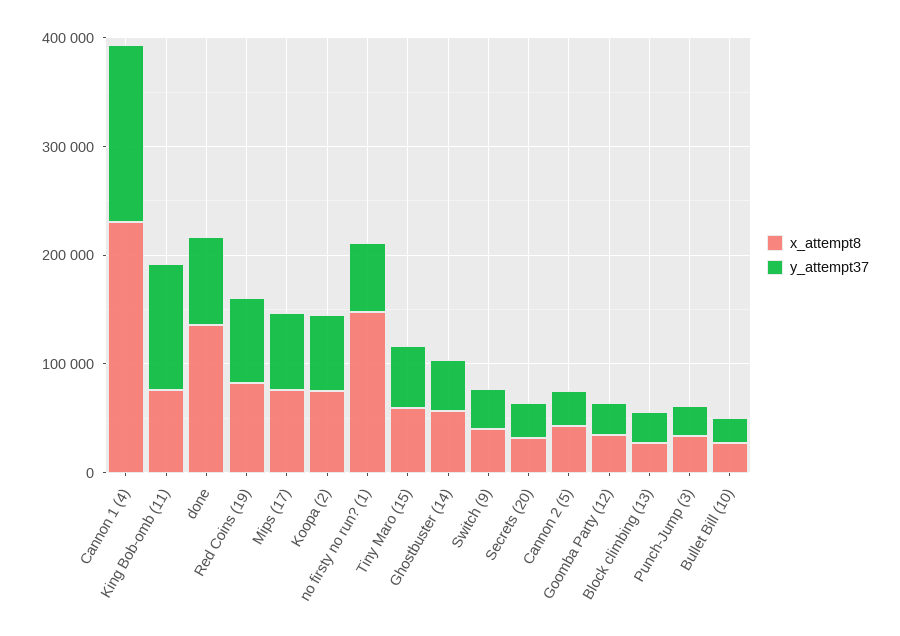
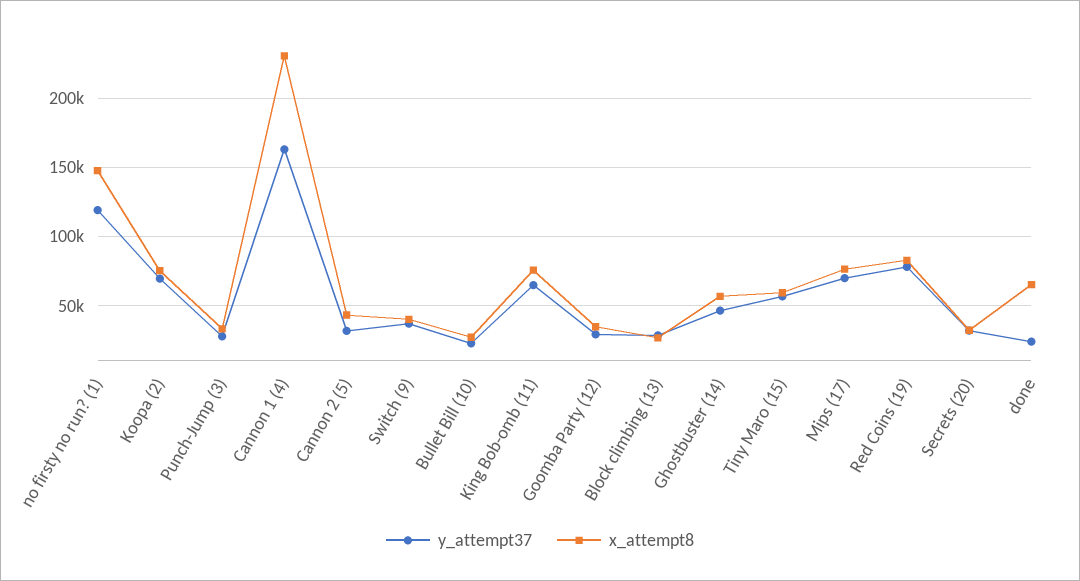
  {
    "x_attempt8": {
      "Cannon 1 (4)": 230000,
      "King Bob-omb (11)": 75000,
-     "done": 140000,
+     "done": 65000,
      "Red Coins (19)": 85000,
      "Mips (17)": 75000,
      "Koopa (2)": 75000,
      "no firsty no run? (1)": 150000,
      "Tiny Maro (15)": 60000,
      "Ghostbuster (14)": 55000,
      "Switch (9)": 40000,
      "Secrets (20)": 30000,
      "Cannon 2 (5)": 45000,
      "Goomba Party (12)": 35000,
      "Block climbing (13)": 25000,
      "Punch-Jump (3)": 35000,
      "Bullet Bill (10)": 25000
    },
    "y_attempt37": {
      "Cannon 1 (4)": 165000,
-     "King Bob-omb (11)": 120000,
+     "King Bob-omb (11)": 65000,
-     "done": 80000,
+     "done": 25000,
      "Red Coins (19)": 80000,
      "Mips (17)": 70000,
      "Koopa (2)": 70000,
-     "no firsty no run? (1)": 60000,
+     "no firsty no run? (1)": 120000,
      "Tiny Maro (15)": 55000,
      "Ghostbuster (14)": 45000,
      "Switch (9)": 35000,
      "Secrets (20)": 30000,
      "Cannon 2 (5)": 30000,
      "Goomba Party (12)": 30000,
      "Block climbing (13)": 30000,
      "Punch-Jump (3)": 30000,
      "Bullet Bill (10)": 25000
    }
  }

